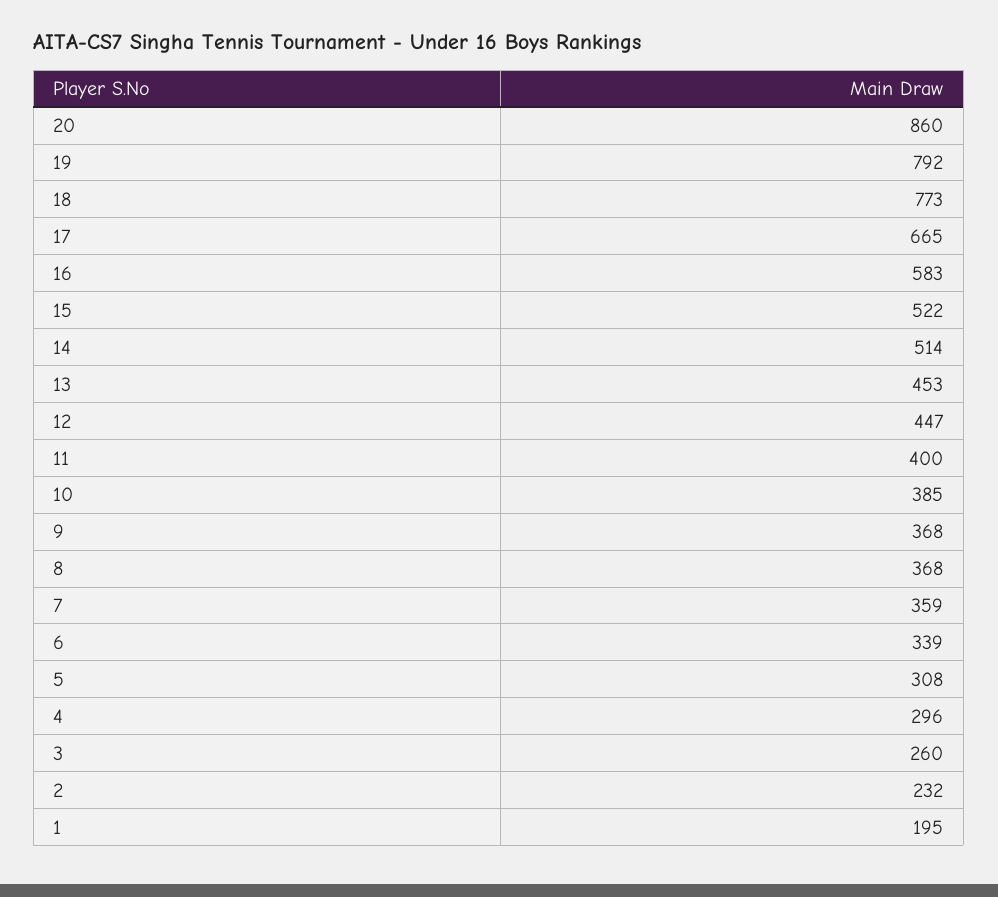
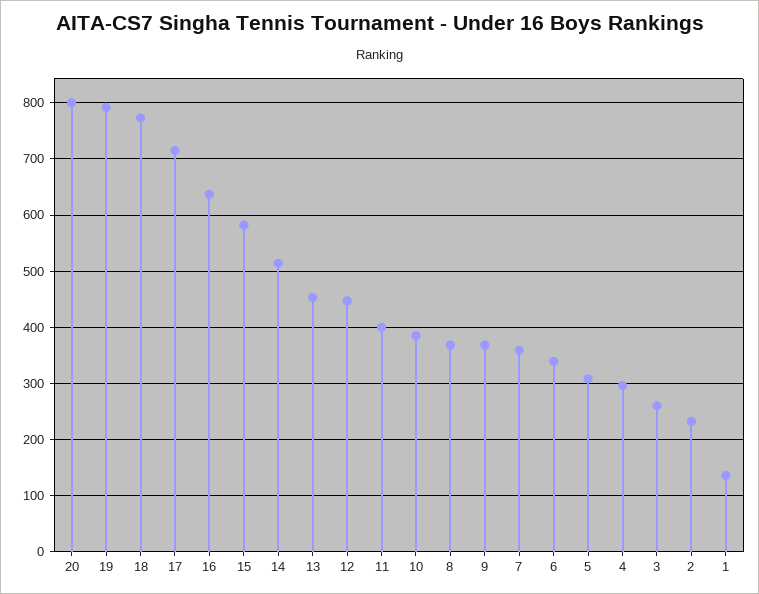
  {
-   "20": 860,
+   "20": 800,
    "19": 792,
    "18": 773,
-   "17": 665,
+   "17": 720,
-   "16": 583,
+   "16": 640,
-   "15": 522,
+   "15": 580,
    "14": 514,
    "13": 453,
    "12": 447,
    "11": 400,
    "10": 385,
    "9": 368,
    "8": 368,
    "7": 359,
    "6": 339,
    "5": 308,
    "4": 296,
    "3": 260,
    "2": 232,
-   "1": 195
+   "1": 140
  }

